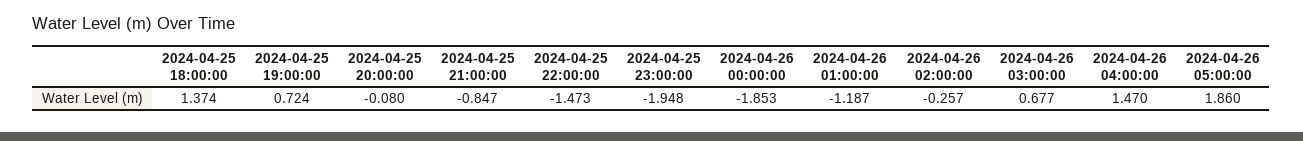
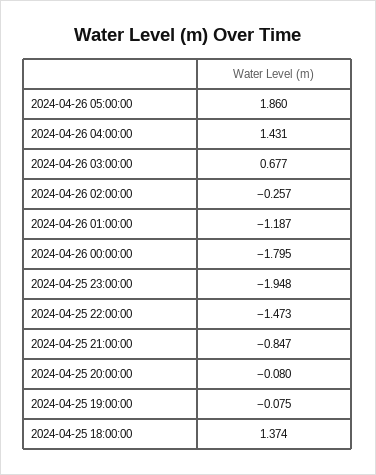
  {
    "2024-04-25 18:00:00": 1.374,
-   "2024-04-25 19:00:00": 0.724,
+   "2024-04-25 19:00:00": -0.075,
    "2024-04-25 20:00:00": -0.08,
    "2024-04-25 21:00:00": -0.847,
    "2024-04-25 22:00:00": -1.473,
    "2024-04-25 23:00:00": -1.948,
-   "2024-04-26 00:00:00": -1.853,
+   "2024-04-26 00:00:00": -1.795,
    "2024-04-26 01:00:00": -1.187,
    "2024-04-26 02:00:00": -0.257,
    "2024-04-26 03:00:00": 0.677,
-   "2024-04-26 04:00:00": 1.47,
+   "2024-04-26 04:00:00": 1.431,
    "2024-04-26 05:00:00": 1.86
  }

